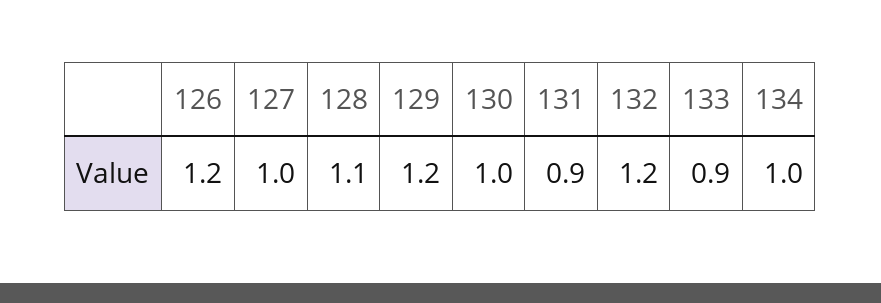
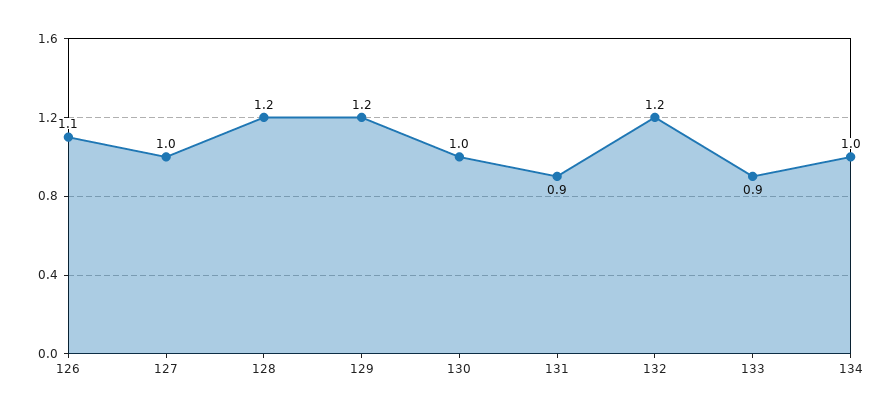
  {
-   "126": 1.2,
+   "126": 1.1,
    "127": 1,
-   "128": 1.1,
+   "128": 1.2,
    "129": 1.2,
    "130": 1,
    "131": 0.9,
    "132": 1.2,
    "133": 0.9,
    "134": 1
  }

